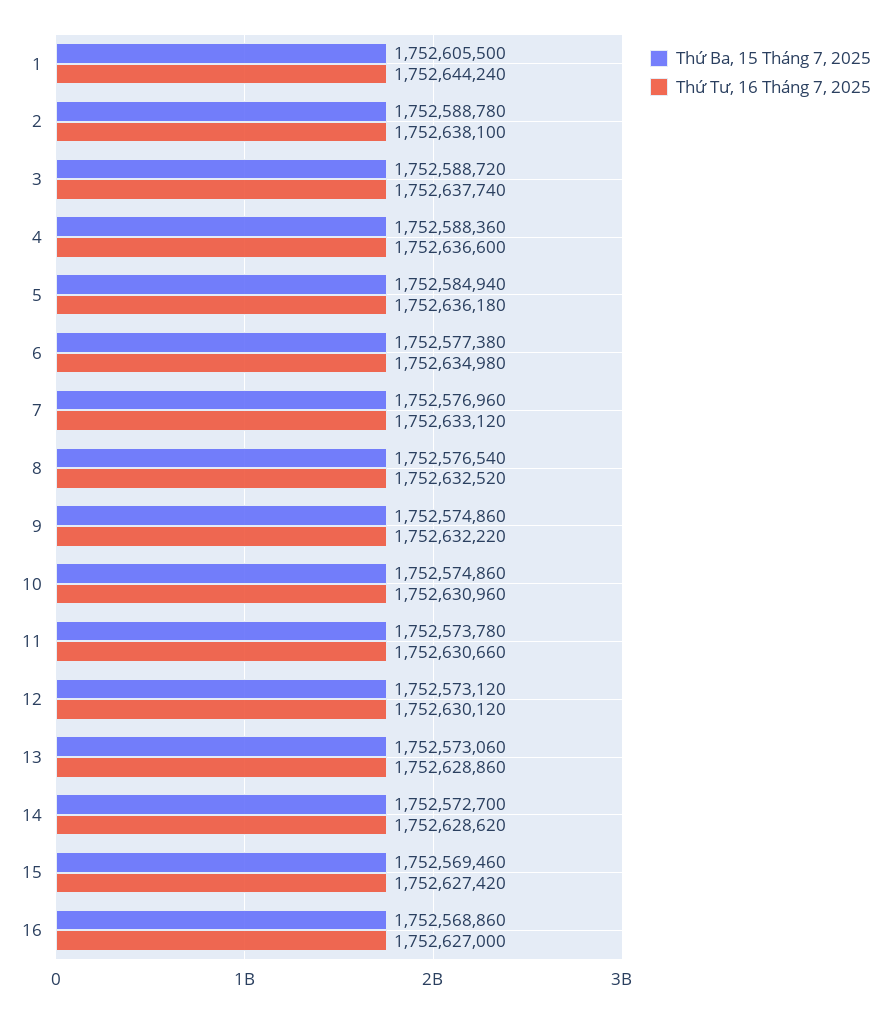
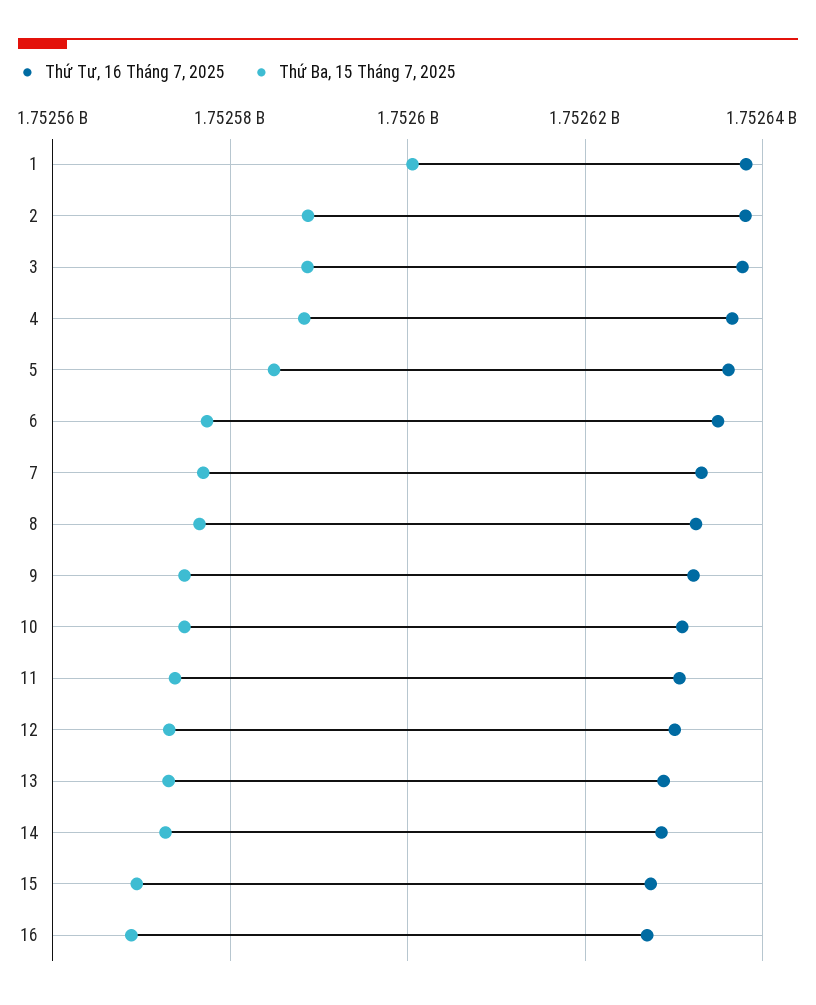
  {
    "Thứ Ba, 15 Tháng 7, 2025": {
-     "1": 1752605500,
+     "1": 1752600000,
      "2": 1752588780,
      "3": 1752588720,
      "4": 1752588360,
      "5": 1752584940,
      "6": 1752577380,
      "7": 1752576960,
      "8": 1752576540,
      "9": 1752574860,
      "10": 1752574860,
      "11": 1752573780,
      "12": 1752573120,
      "13": 1752573060,
      "14": 1752572700,
      "15": 1752569460,
      "16": 1752568860
    },
    "Thứ Tư, 16 Tháng 7, 2025": {
-     "1": 1752644240,
+     "1": 1752638000,
      "2": 1752638100,
      "3": 1752637740,
      "4": 1752636600,
      "5": 1752636180,
      "6": 1752634980,
      "7": 1752633120,
      "8": 1752632520,
      "9": 1752632220,
      "10": 1752630960,
      "11": 1752630660,
      "12": 1752630120,
      "13": 1752628860,
      "14": 1752628620,
      "15": 1752627420,
      "16": 1752627000
    }
  }

